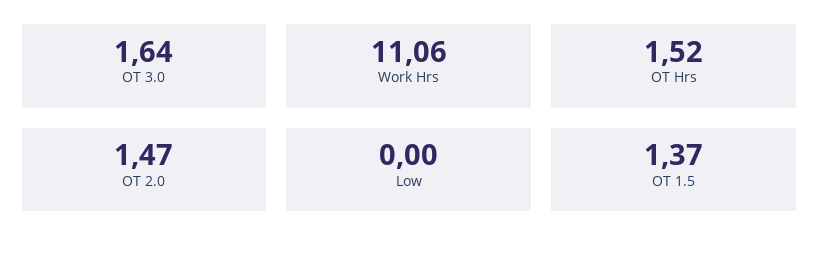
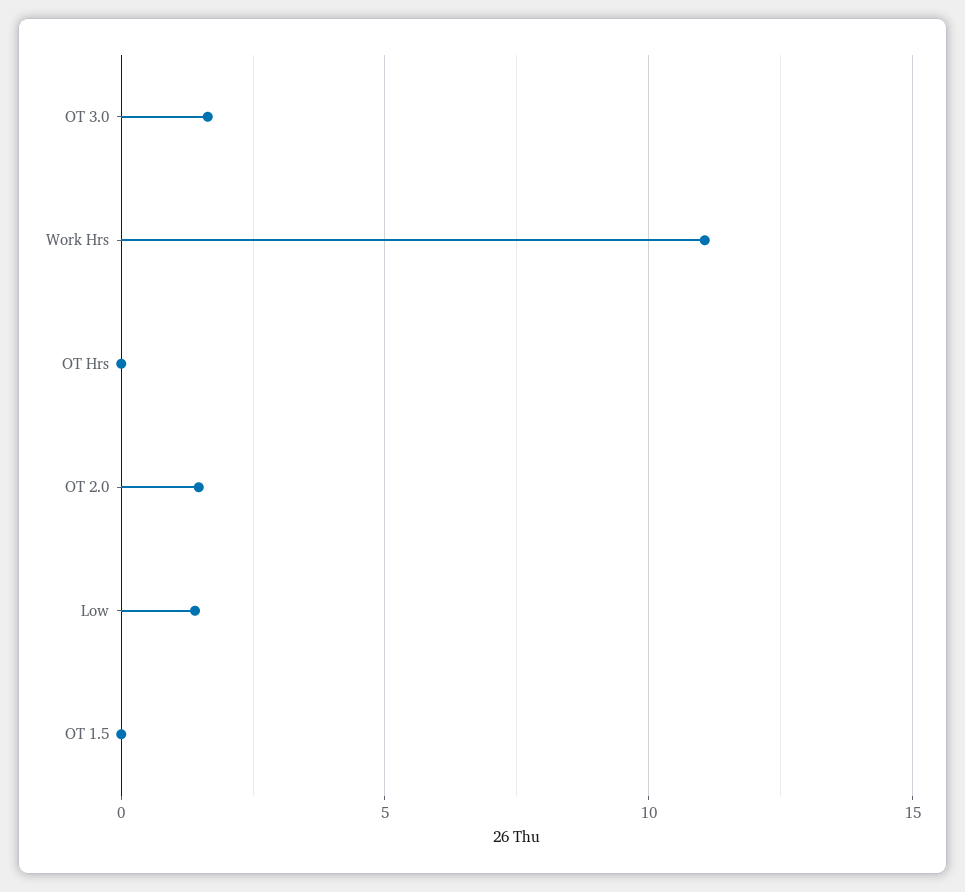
  {
    "OT 3.0": 1.64,
    "Work Hrs": 11.06,
-   "OT Hrs": 1.52,
+   "OT Hrs": 0,
    "OT 2.0": 1.47,
-   "Low": 0,
+   "Low": 1.5,
-   "OT 1.5": 1.37
+   "OT 1.5": 0
  }

